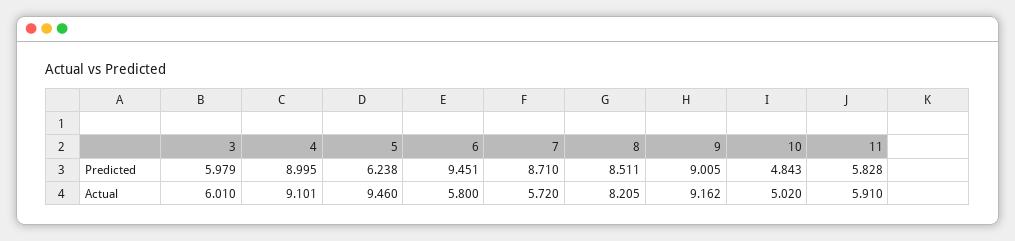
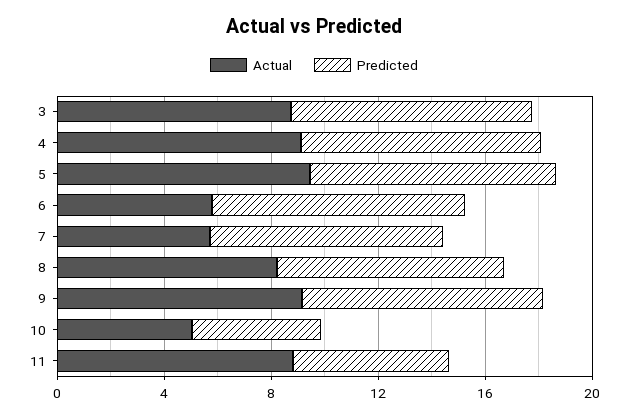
  {
    "Predicted": {
-     "3": 5.979,
+     "3": 9,
      "4": 8.995,
-     "5": 6.238,
+     "5": 9,
      "6": 9.451,
      "7": 8.71,
      "8": 8.511,
      "9": 9.005,
      "10": 4.843,
      "11": 5.828
    },
    "Actual": {
-     "3": 6.01,
+     "3": 9,
      "4": 9.101,
      "5": 9.46,
      "6": 5.8,
      "7": 5.72,
      "8": 8.205,
      "9": 9.162,
      "10": 5.02,
-     "11": 5.91
+     "11": 9
    }
  }

